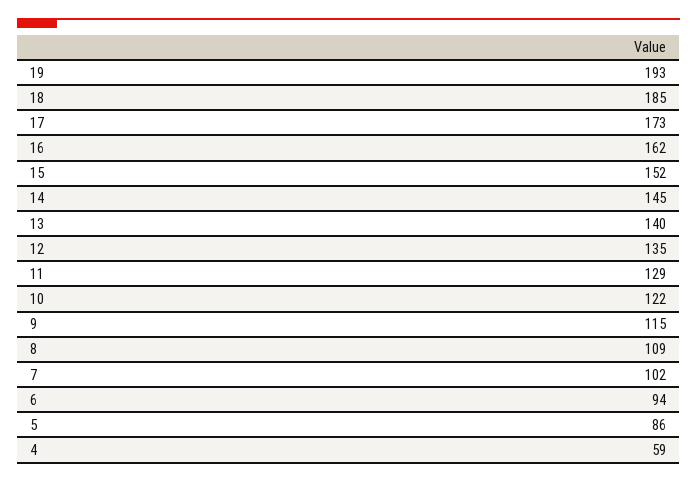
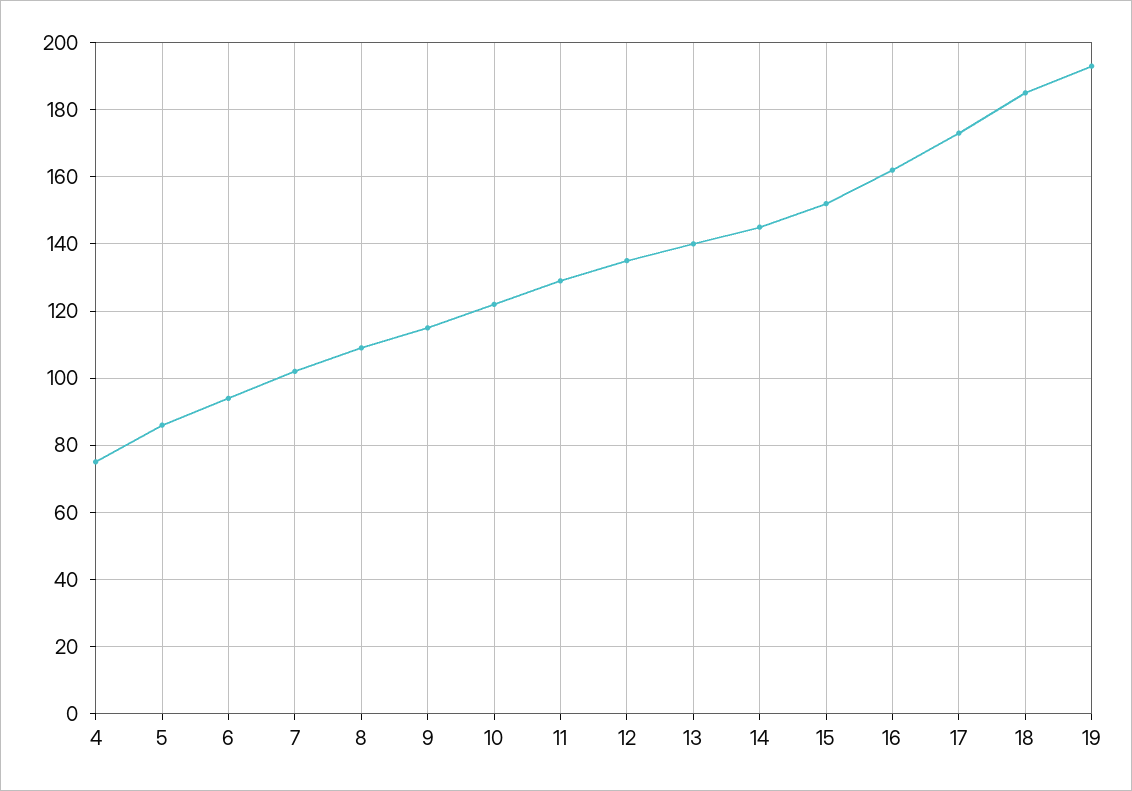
  {
    "19": 193,
    "18": 185,
    "17": 173,
    "16": 162,
    "15": 152,
    "14": 145,
    "13": 140,
    "12": 135,
    "11": 129,
    "10": 122,
    "9": 115,
    "8": 109,
    "7": 102,
    "6": 94,
    "5": 86,
-   "4": 59
+   "4": 75
  }

